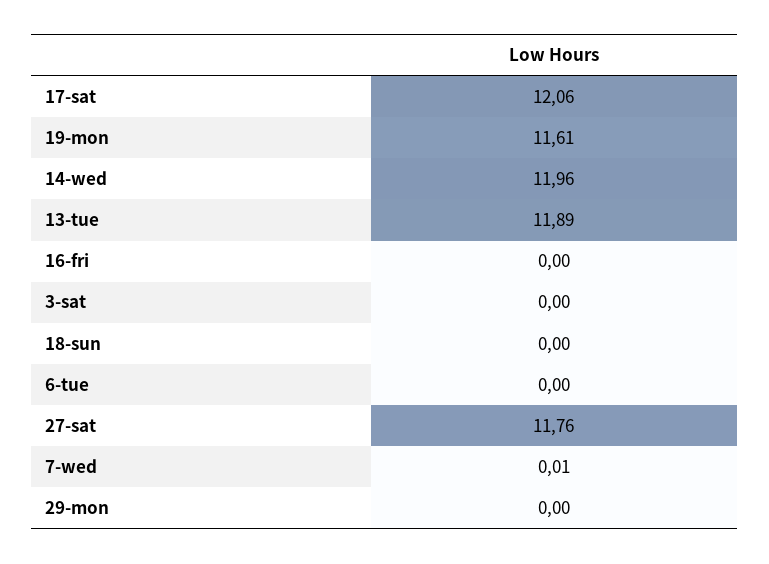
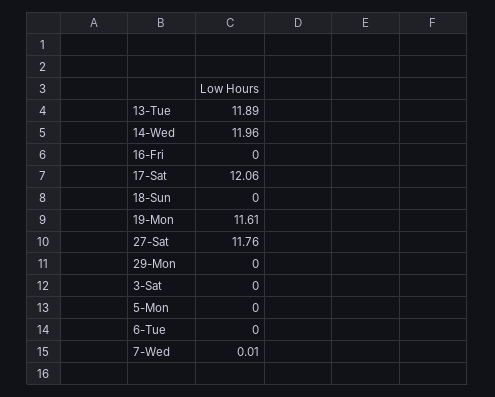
  {
    "17-sat": 12.06,
    "19-mon": 11.61,
    "14-wed": 11.96,
    "13-tue": 11.89,
    "16-fri": 0,
    "3-sat": 0,
    "18-sun": 0,
    "6-tue": 0,
    "27-sat": 11.76,
    "7-wed": 0.01,
-   "29-mon": 0
+   "29-mon": 0,
+   "5-Mon": 0
  }

